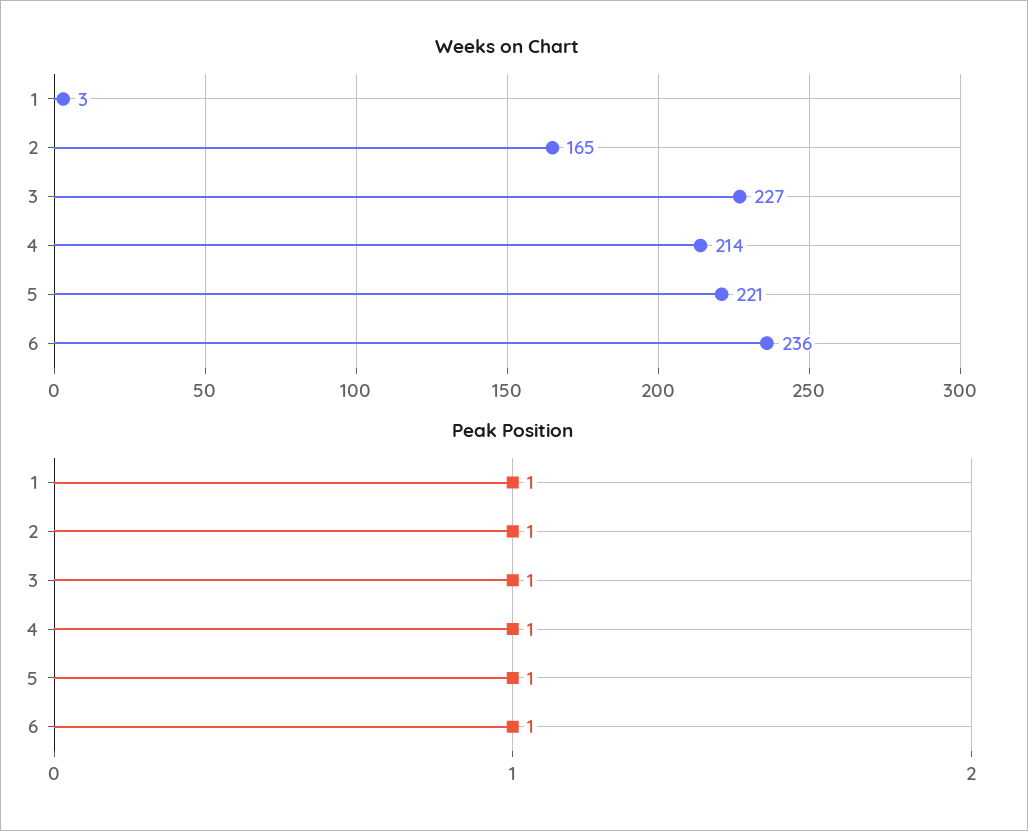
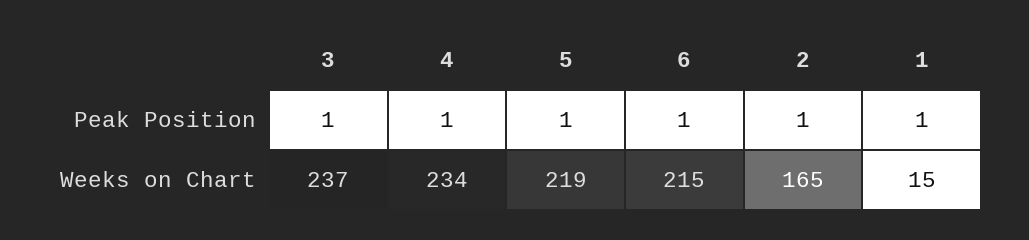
  {
    "Weeks on Chart": {
-     "1": 3,
+     "1": 15,
      "2": 165,
-     "3": 227,
+     "3": 237,
-     "4": 214,
+     "4": 234,
-     "5": 221,
+     "5": 219,
-     "6": 236
+     "6": 215
    },
    "Peak Position": {
      "1": 1,
      "2": 1,
      "3": 1,
      "4": 1,
      "5": 1,
      "6": 1
    }
  }

